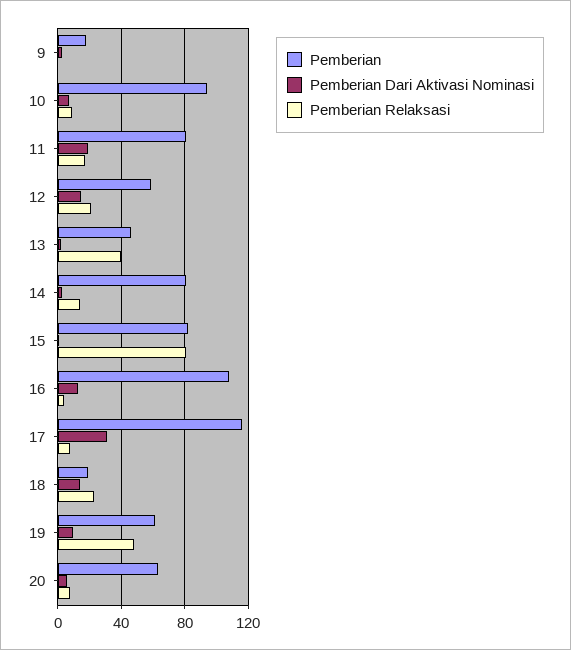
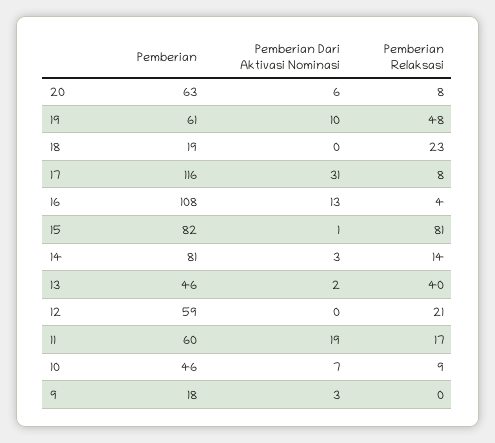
  {
    "Pemberian": {
      "9": 18,
-     "10": 95,
+     "10": 46,
-     "11": 80,
+     "11": 60,
      "12": 59,
      "13": 46,
      "14": 81,
      "15": 82,
      "16": 108,
      "17": 116,
      "18": 19,
      "19": 61,
      "20": 63
    },
    "Pemberian Dari Aktivasi Nominasi": {
      "9": 3,
      "10": 7,
      "11": 19,
-     "12": 15,
+     "12": 0,
      "13": 2,
      "14": 3,
      "15": 1,
      "16": 13,
      "17": 31,
-     "18": 15,
+     "18": 0,
      "19": 10,
      "20": 6
    },
    "Pemberian Relaksasi": {
      "9": 0,
      "10": 9,
      "11": 17,
      "12": 21,
      "13": 40,
      "14": 14,
      "15": 81,
      "16": 4,
      "17": 8,
      "18": 23,
      "19": 48,
      "20": 8
    }
  }

